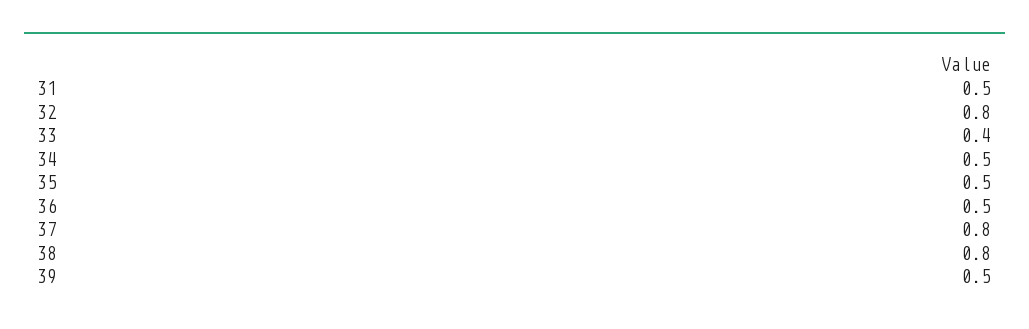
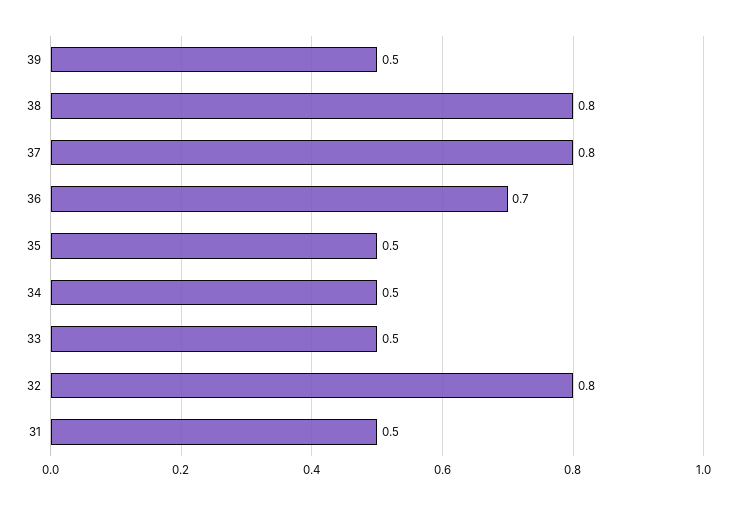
  {
    "31": 0.5,
    "32": 0.8,
-   "33": 0.4,
+   "33": 0.5,
    "34": 0.5,
    "35": 0.5,
-   "36": 0.5,
+   "36": 0.7,
    "37": 0.8,
    "38": 0.8,
    "39": 0.5
  }

